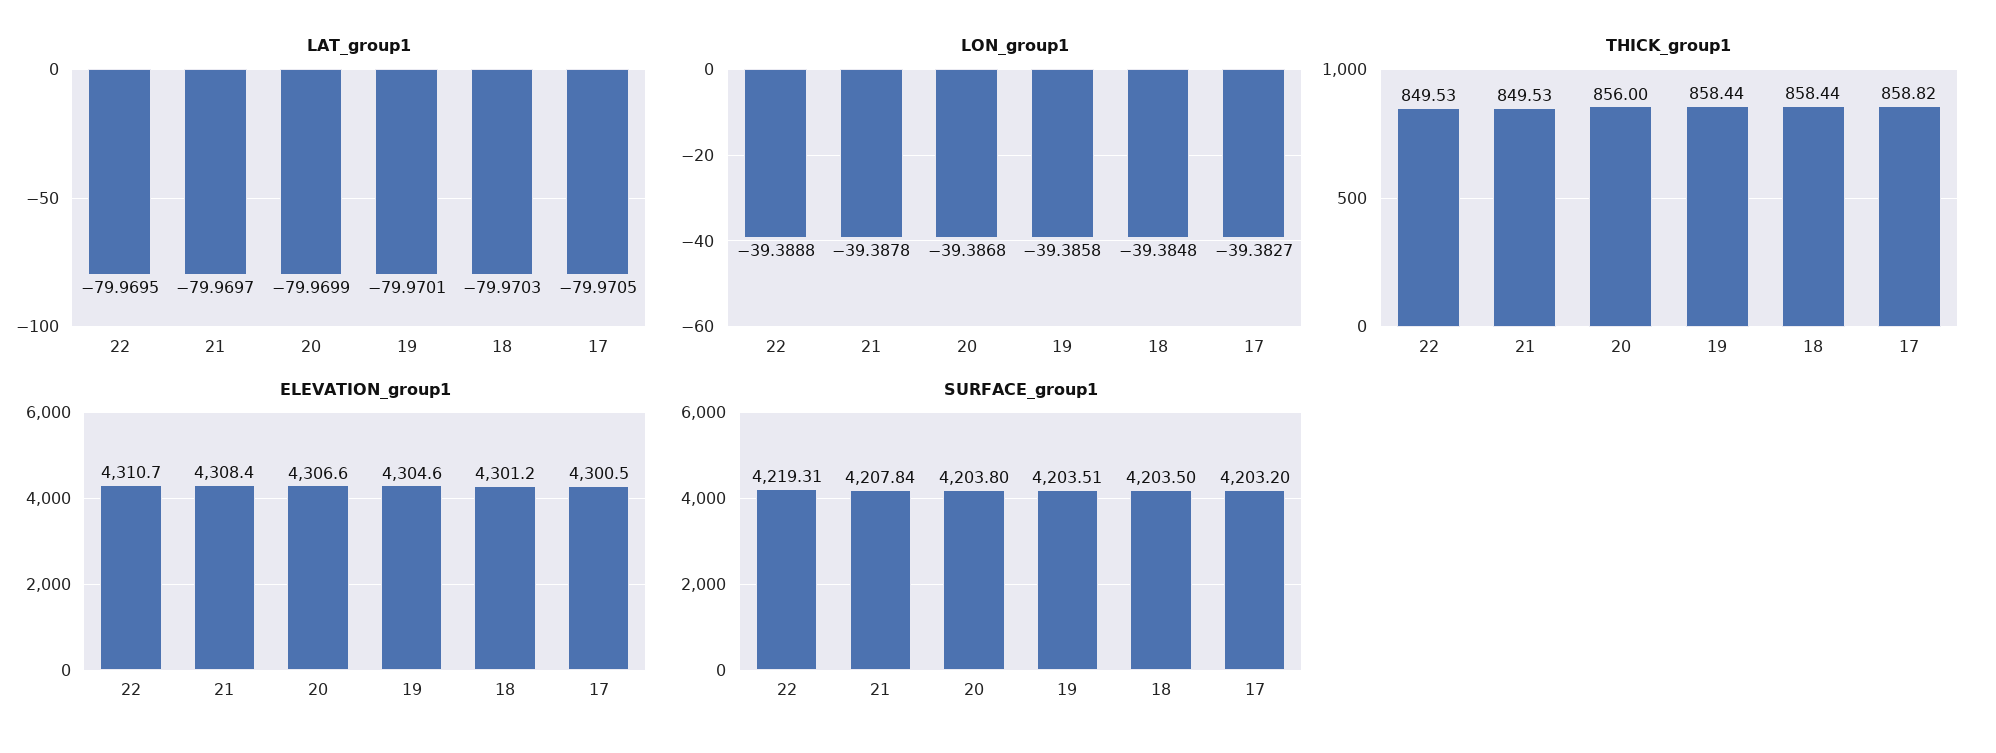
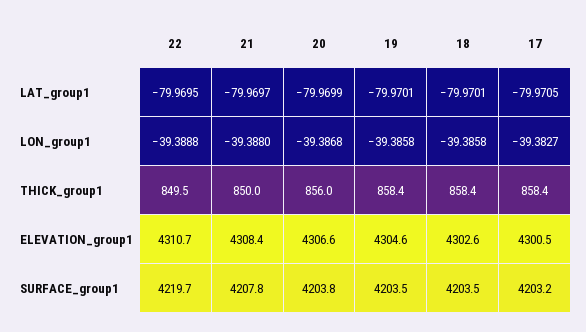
  {
    "LAT_group1": {
      "22": -79.9695,
      "21": -79.9697,
      "20": -79.9699,
      "19": -79.9701,
-     "18": -79.9703,
+     "18": -79.9701,
      "17": -79.9705
    },
    "LON_group1": {
      "22": -39.3888,
-     "21": -39.3878,
+     "21": -39.388,
      "20": -39.3868,
      "19": -39.3858,
-     "18": -39.3848,
+     "18": -39.3858,
      "17": -39.3827
    },
    "THICK_group1": {
      "22": 849.53,
-     "21": 849.53,
+     "21": 850,
      "20": 856,
      "19": 858.44,
      "18": 858.44,
-     "17": 858.82
+     "17": 858.4
    },
    "ELEVATION_group1": {
      "22": 4310.7,
      "21": 4308.4,
      "20": 4306.6,
      "19": 4304.6,
-     "18": 4301.2,
+     "18": 4302.6,
      "17": 4300.5
    },
    "SURFACE_group1": {
-     "22": 4219.31,
+     "22": 4219.7,
      "21": 4207.84,
      "20": 4203.8,
      "19": 4203.51,
      "18": 4203.5,
      "17": 4203.2
    }
  }

